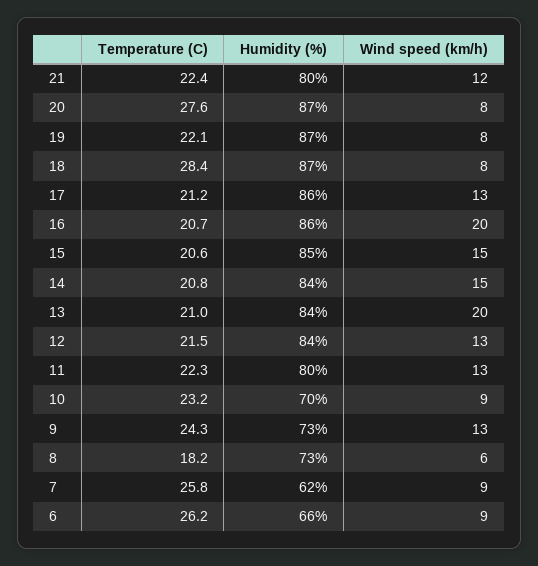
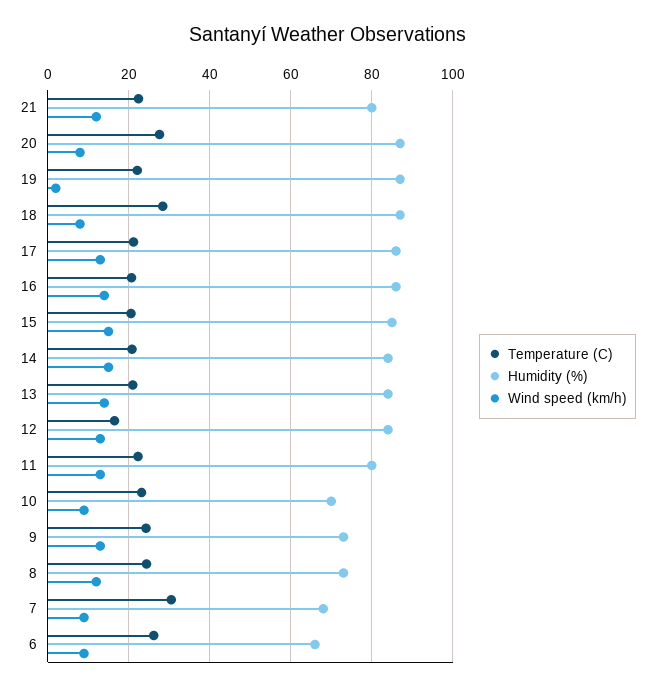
  {
    "Temperature (C)": {
      "21": 22.4,
      "20": 27.6,
      "19": 22.1,
      "18": 28.4,
      "17": 21.2,
      "16": 20.7,
      "15": 20.6,
      "14": 20.8,
      "13": 21,
-     "12": 21.5,
+     "12": 16,
      "11": 22.3,
      "10": 23.2,
      "9": 24.3,
-     "8": 18.2,
+     "8": 24,
-     "7": 25.8,
+     "7": 30,
      "6": 26.2
    },
    "Humidity (%)": {
      "21": 80,
      "20": 87,
      "19": 87,
      "18": 87,
      "17": 86,
      "16": 86,
      "15": 85,
      "14": 84,
      "13": 84,
      "12": 84,
      "11": 80,
      "10": 70,
      "9": 73,
      "8": 73,
-     "7": 62,
+     "7": 68,
      "6": 66
    },
    "Wind speed (km/h)": {
      "21": 12,
      "20": 8,
-     "19": 8,
+     "19": 2,
      "18": 8,
      "17": 13,
-     "16": 20,
+     "16": 14,
      "15": 15,
      "14": 15,
-     "13": 20,
+     "13": 14,
      "12": 13,
      "11": 13,
      "10": 9,
      "9": 13,
-     "8": 6,
+     "8": 12,
      "7": 9,
      "6": 9
    }
  }

